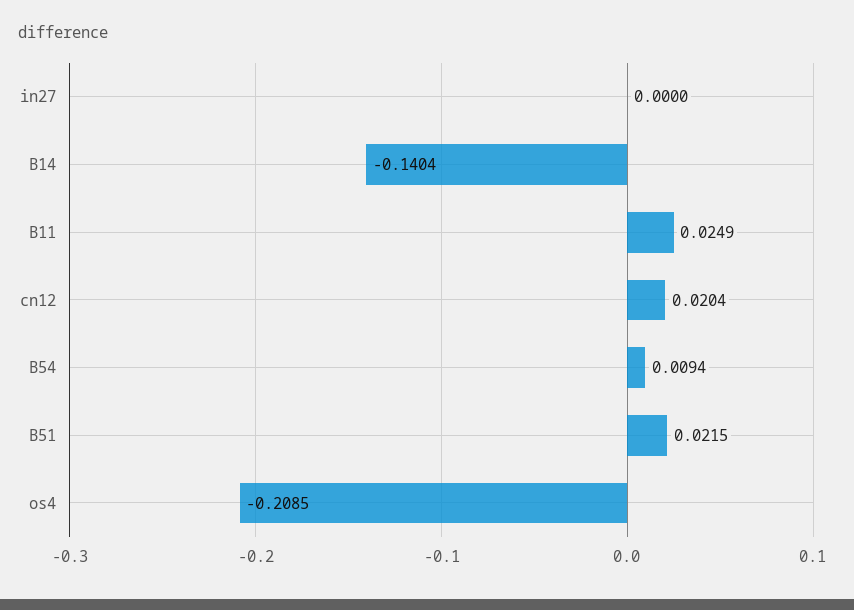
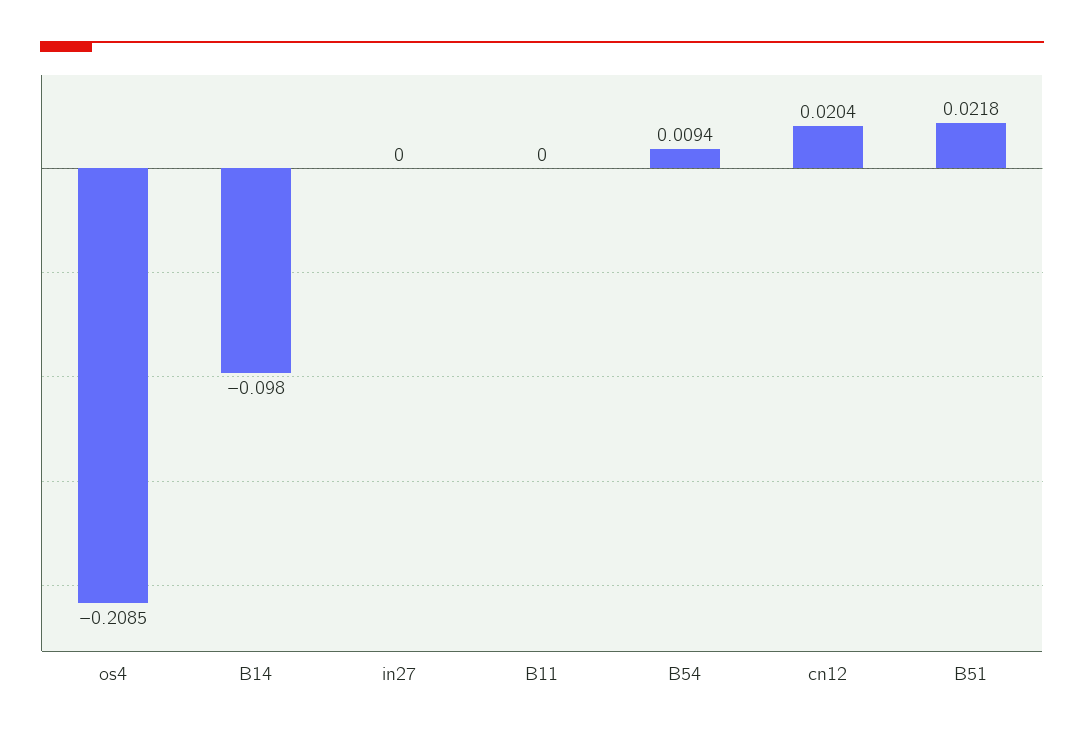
  {
    "in27": 0,
-   "B14": -0.1404,
+   "B14": -0.098,
-   "B11": 0.0249,
+   "B11": 0,
    "cn12": 0.0204,
    "B54": 0.0094,
-   "B51": 0.0215,
+   "B51": 0.0218,
    "os4": -0.2085
  }

